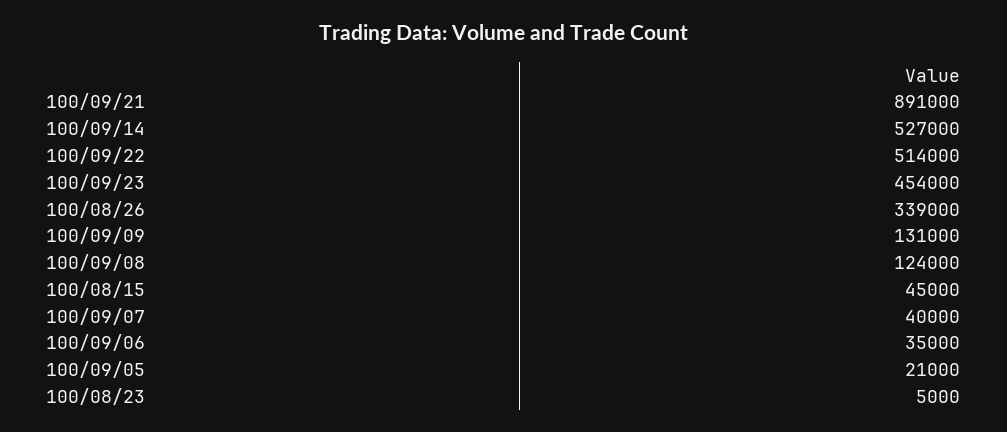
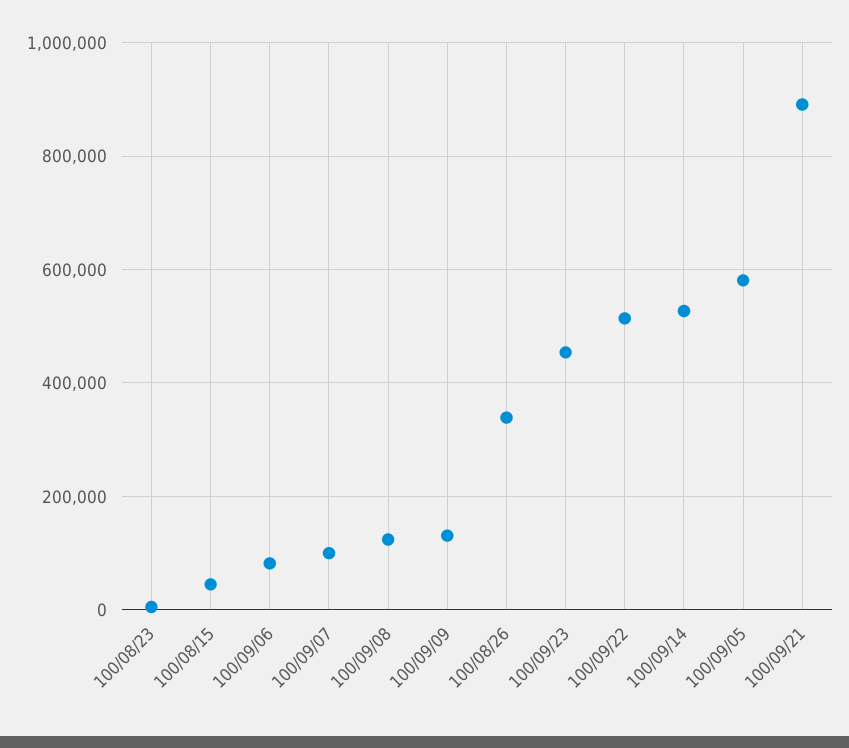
  {
    "100/09/21": 891000,
    "100/09/14": 527000,
    "100/09/22": 514000,
    "100/09/23": 454000,
    "100/08/26": 339000,
    "100/09/09": 131000,
    "100/09/08": 124000,
    "100/08/15": 45000,
-   "100/09/07": 40000,
+   "100/09/07": 100000,
-   "100/09/06": 35000,
+   "100/09/06": 80000,
-   "100/09/05": 21000,
+   "100/09/05": 580000,
    "100/08/23": 5000
  }

